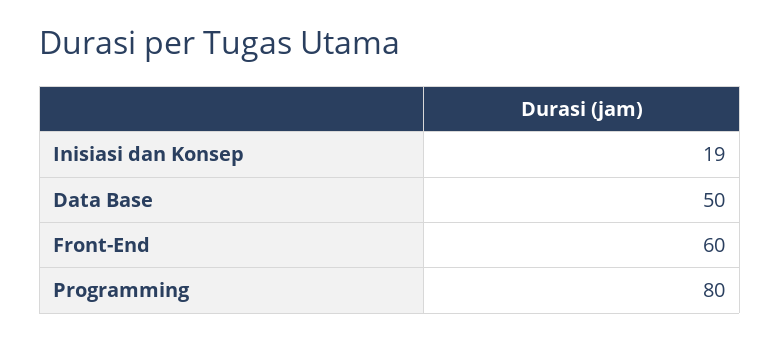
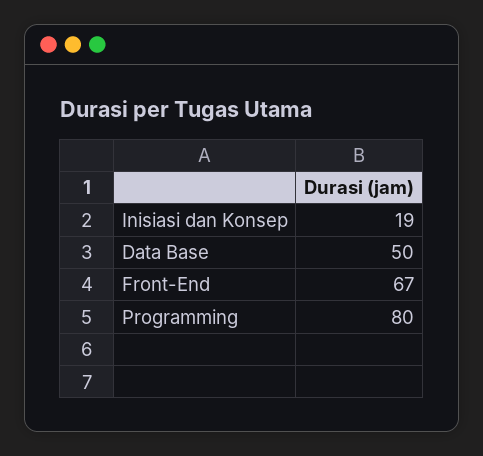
  {
    "Inisiasi dan Konsep": 19,
    "Data Base": 50,
-   "Front-End": 60,
+   "Front-End": 67,
    "Programming": 80
  }

